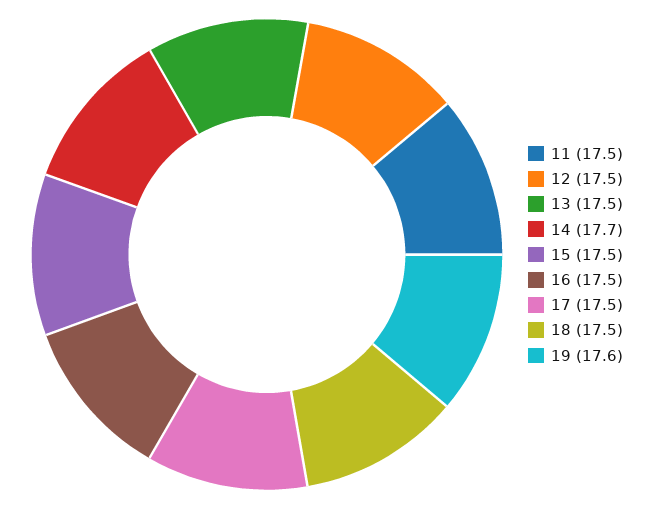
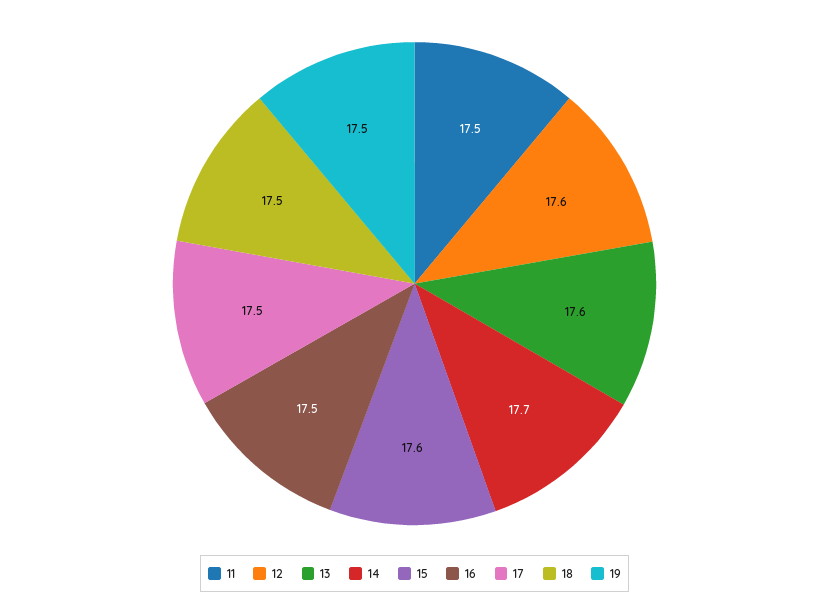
  {
    "11": 17.5,
-   "12": 17.5,
+   "12": 17.6,
-   "13": 17.5,
+   "13": 17.6,
    "14": 17.7,
-   "15": 17.5,
+   "15": 17.6,
    "16": 17.5,
    "17": 17.5,
    "18": 17.5,
-   "19": 17.6
+   "19": 17.5
  }

